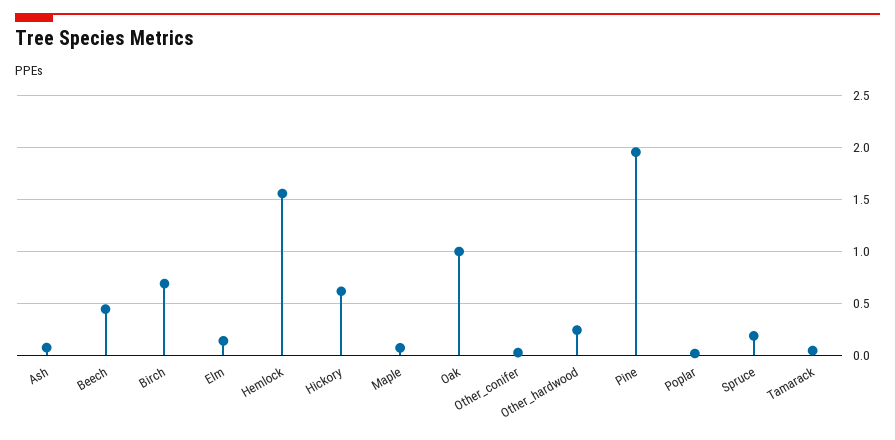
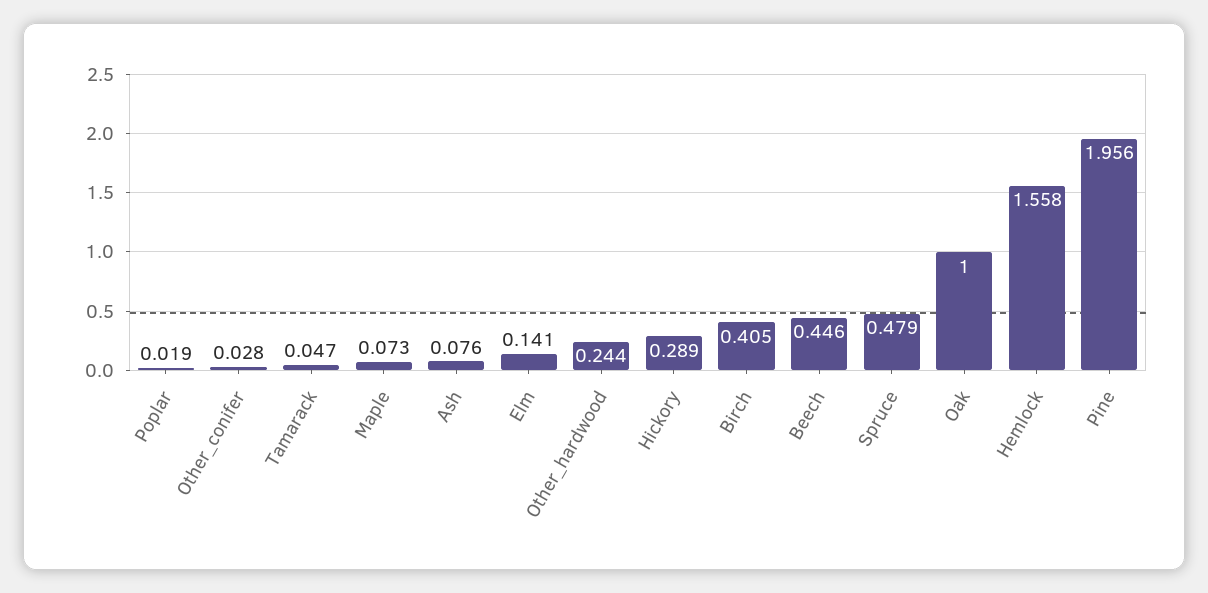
  {
    "Ash": 0.076,
    "Beech": 0.446,
-   "Birch": 0.7,
+   "Birch": 0.405,
    "Elm": 0.141,
    "Hemlock": 1.558,
-   "Hickory": 0.6,
+   "Hickory": 0.289,
    "Maple": 0.073,
    "Oak": 1,
    "Other_conifer": 0.028,
    "Other_hardwood": 0.244,
    "Pine": 1.956,
    "Poplar": 0.019,
-   "Spruce": 0.2,
+   "Spruce": 0.479,
    "Tamarack": 0.047
  }

